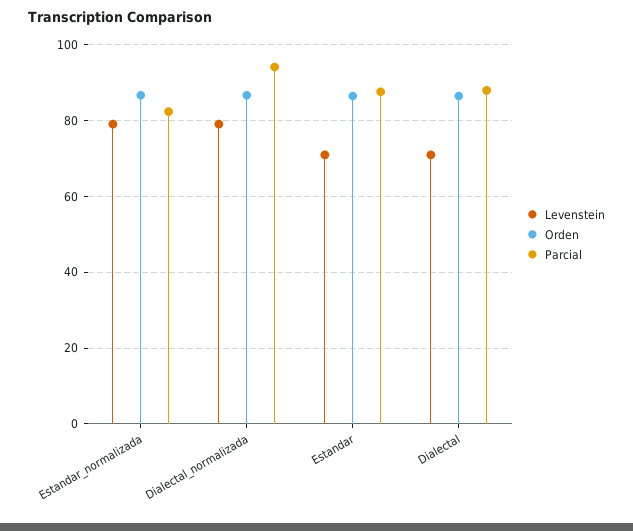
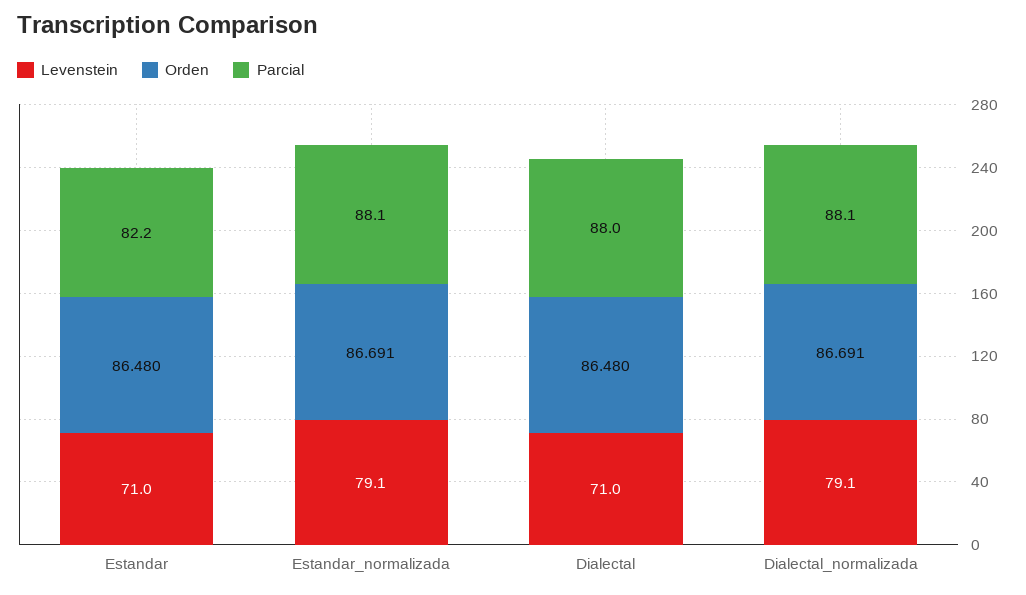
  {
    "Levenstein": {
      "Estandar_normalizada": 79.1,
      "Dialectal_normalizada": 79.1,
      "Estandar": 71,
      "Dialectal": 71
    },
    "Orden": {
      "Estandar_normalizada": 86.691,
      "Dialectal_normalizada": 86.691,
      "Estandar": 86.48,
      "Dialectal": 86.48
    },
    "Parcial": {
-     "Estandar_normalizada": 82,
+     "Estandar_normalizada": 88.1,
-     "Dialectal_normalizada": 94,
+     "Dialectal_normalizada": 88.1,
-     "Estandar": 88,
+     "Estandar": 82.2,
      "Dialectal": 88
    }
  }

